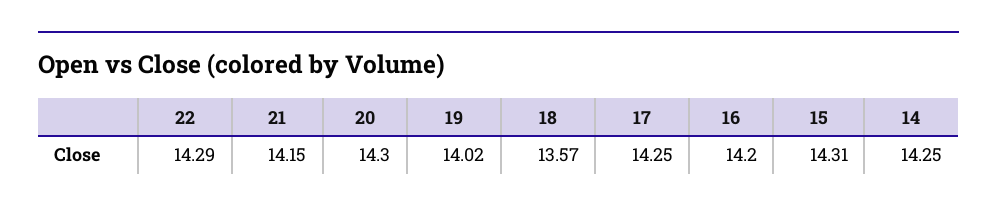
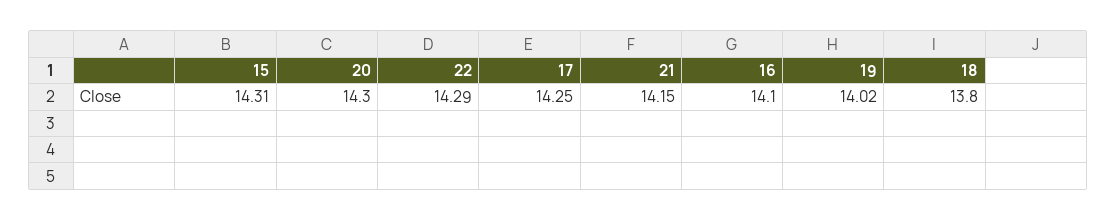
  {
    "22": 14.29,
    "21": 14.15,
    "20": 14.3,
    "19": 14.02,
-   "18": 13.57,
+   "18": 13.8,
    "17": 14.25,
-   "16": 14.2,
+   "16": 14.1,
-   "15": 14.31,
+   "15": 14.31
-   "14": 14.25
  }

